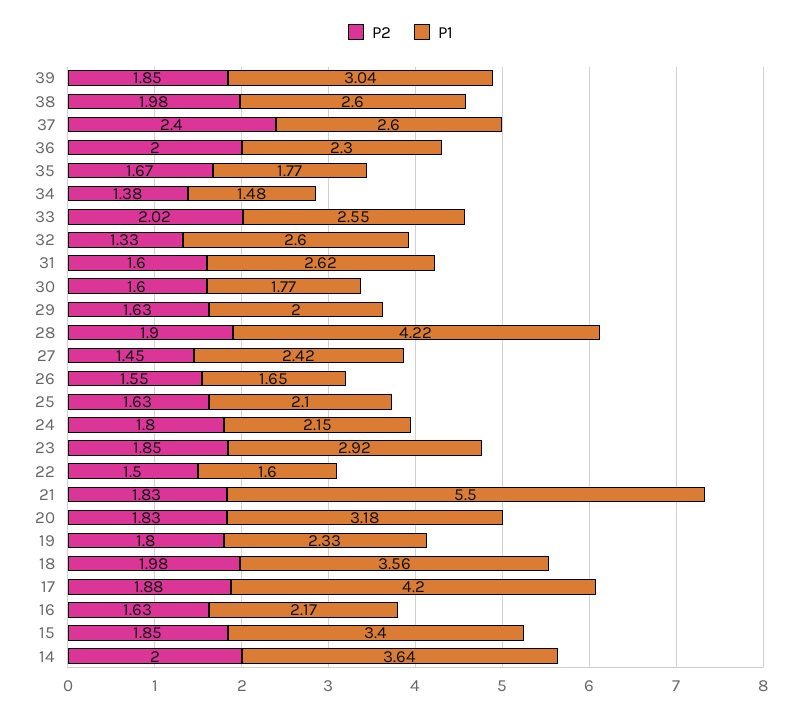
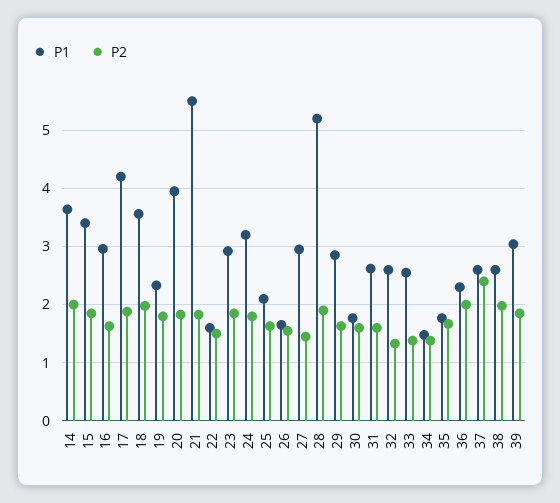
  {
    "P2": {
      "39": 1.85,
      "38": 1.98,
      "37": 2.4,
      "36": 2,
      "35": 1.67,
      "34": 1.38,
-     "33": 2.02,
+     "33": 1.4,
      "32": 1.33,
      "31": 1.6,
      "30": 1.6,
      "29": 1.63,
      "28": 1.9,
      "27": 1.45,
      "26": 1.55,
      "25": 1.63,
      "24": 1.8,
      "23": 1.85,
      "22": 1.5,
      "21": 1.83,
      "20": 1.83,
      "19": 1.8,
      "18": 1.98,
      "17": 1.88,
      "16": 1.63,
      "15": 1.85,
      "14": 2
    },
    "P1": {
      "39": 3.04,
      "38": 2.6,
      "37": 2.6,
      "36": 2.3,
      "35": 1.77,
      "34": 1.48,
      "33": 2.55,
      "32": 2.6,
      "31": 2.62,
      "30": 1.77,
-     "29": 2,
+     "29": 2.8,
-     "28": 4.22,
+     "28": 5.2,
-     "27": 2.42,
+     "27": 3,
      "26": 1.65,
      "25": 2.1,
-     "24": 2.15,
+     "24": 3.2,
      "23": 2.92,
      "22": 1.6,
      "21": 5.5,
-     "20": 3.18,
+     "20": 4,
      "19": 2.33,
      "18": 3.56,
      "17": 4.2,
-     "16": 2.17,
+     "16": 3,
      "15": 3.4,
      "14": 3.64
    }
  }

